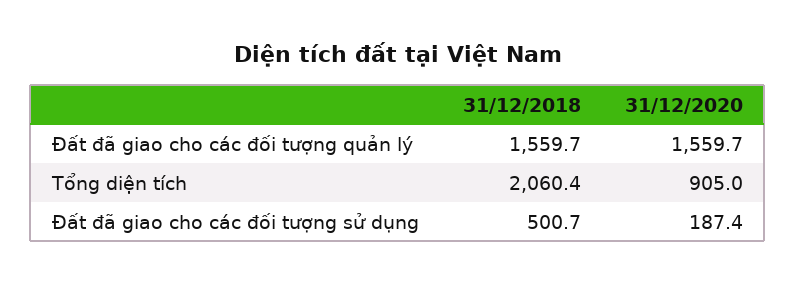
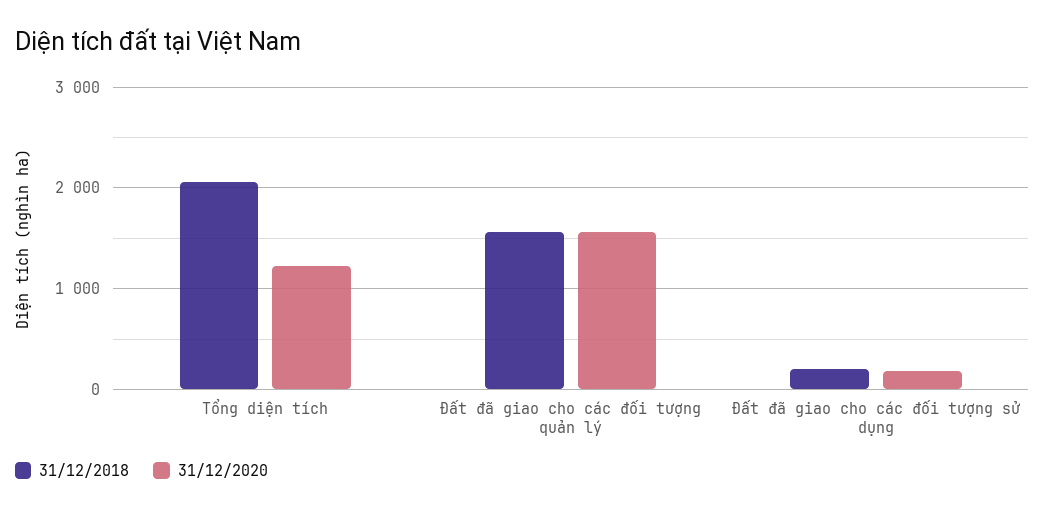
  {
    "31/12/2018": {
      "Đất đã giao cho các đối tượng quản lý": 1559.7,
      "Tổng diện tích": 2060.4,
-     "Đất đã giao cho các đối tượng sử dụng": 500.7
+     "Đất đã giao cho các đối tượng sử dụng": 200
    },
    "31/12/2020": {
      "Đất đã giao cho các đối tượng quản lý": 1559.7,
-     "Tổng diện tích": 905,
+     "Tổng diện tích": 1200,
      "Đất đã giao cho các đối tượng sử dụng": 187.4
    }
  }

